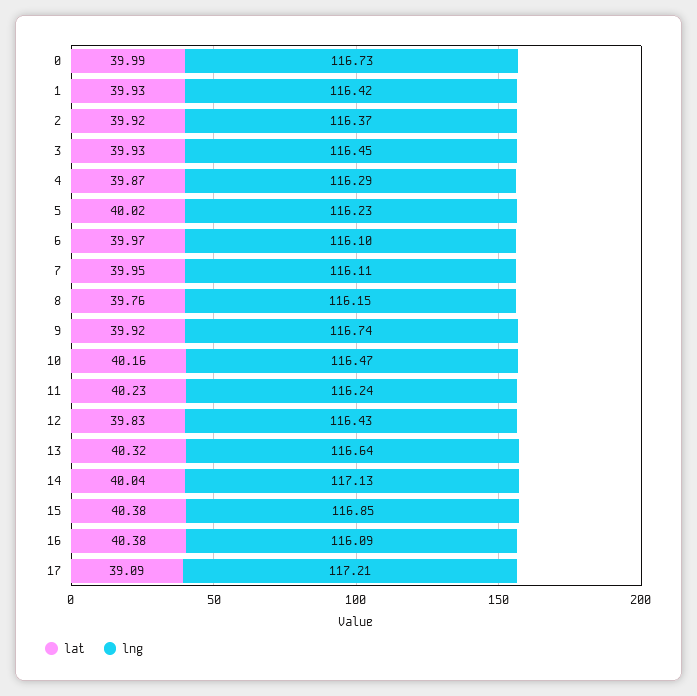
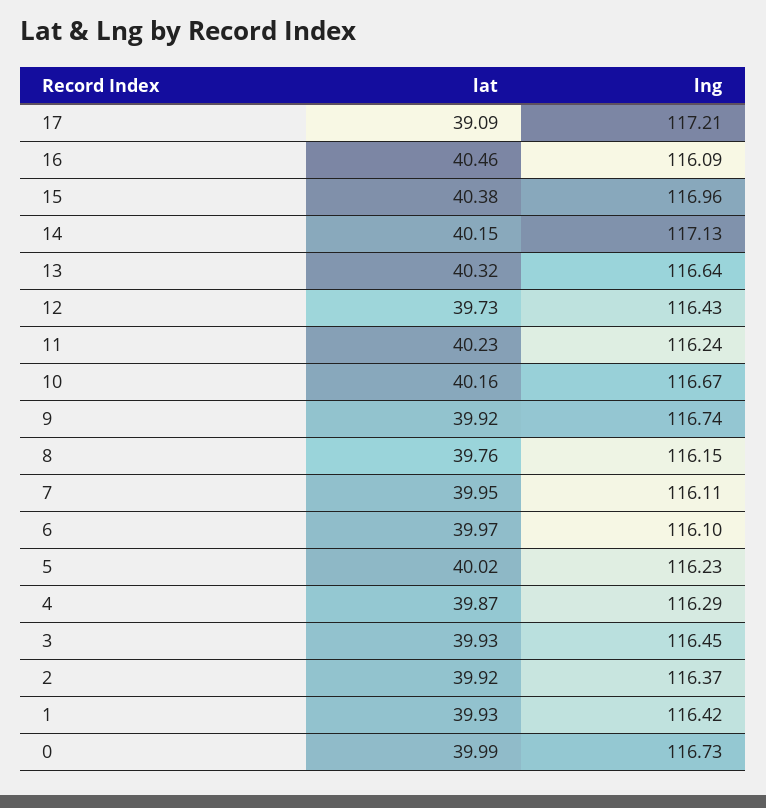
  {
    "lat": {
      "0": 39.99,
      "1": 39.93,
      "2": 39.92,
      "3": 39.93,
      "4": 39.87,
      "5": 40.02,
      "6": 39.97,
      "7": 39.95,
      "8": 39.76,
      "9": 39.92,
      "10": 40.16,
      "11": 40.23,
-     "12": 39.83,
+     "12": 39.73,
      "13": 40.32,
-     "14": 40.04,
+     "14": 40.15,
      "15": 40.38,
-     "16": 40.38,
+     "16": 40.46,
      "17": 39.09
    },
    "lng": {
      "0": 116.73,
      "1": 116.42,
      "2": 116.37,
      "3": 116.45,
      "4": 116.29,
      "5": 116.23,
      "6": 116.1,
      "7": 116.11,
      "8": 116.15,
      "9": 116.74,
-     "10": 116.47,
+     "10": 116.67,
      "11": 116.24,
      "12": 116.43,
      "13": 116.64,
      "14": 117.13,
-     "15": 116.85,
+     "15": 116.96,
      "16": 116.09,
      "17": 117.21
    }
  }

